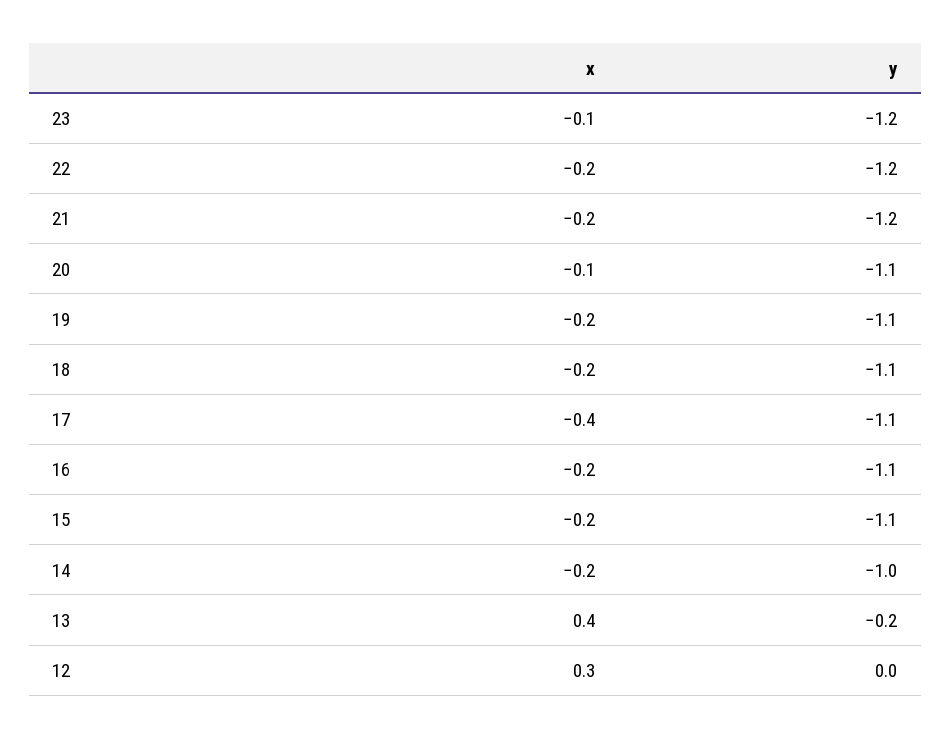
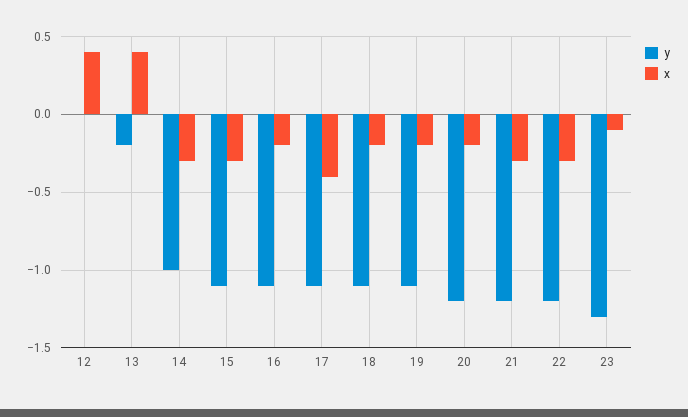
  {
    "x": {
      "23": -0.1,
-     "22": -0.2,
+     "22": -0.3,
-     "21": -0.2,
+     "21": -0.3,
-     "20": -0.1,
+     "20": -0.2,
      "19": -0.2,
      "18": -0.2,
      "17": -0.4,
      "16": -0.2,
-     "15": -0.2,
+     "15": -0.3,
-     "14": -0.2,
+     "14": -0.3,
      "13": 0.4,
-     "12": 0.3
+     "12": 0.4
    },
    "y": {
-     "23": -1.2,
+     "23": -1.3,
      "22": -1.2,
      "21": -1.2,
-     "20": -1.1,
+     "20": -1.2,
      "19": -1.1,
      "18": -1.1,
      "17": -1.1,
      "16": -1.1,
      "15": -1.1,
      "14": -1,
      "13": -0.2,
      "12": 0
    }
  }

